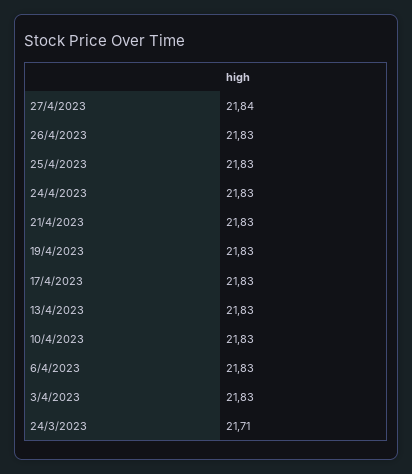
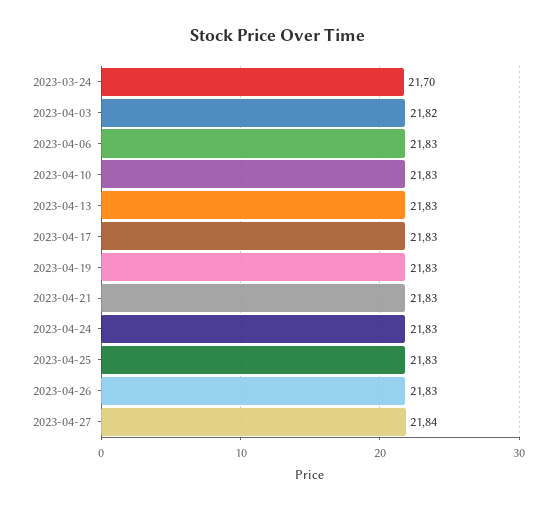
  {
    "27/4/2023": 21.84,
    "26/4/2023": 21.83,
    "25/4/2023": 21.83,
    "24/4/2023": 21.83,
    "21/4/2023": 21.83,
    "19/4/2023": 21.83,
    "17/4/2023": 21.83,
    "13/4/2023": 21.83,
    "10/4/2023": 21.83,
    "6/4/2023": 21.83,
-   "3/4/2023": 21.83,
+   "3/4/2023": 21.82,
-   "24/3/2023": 21.71
+   "24/3/2023": 21.7
  }

